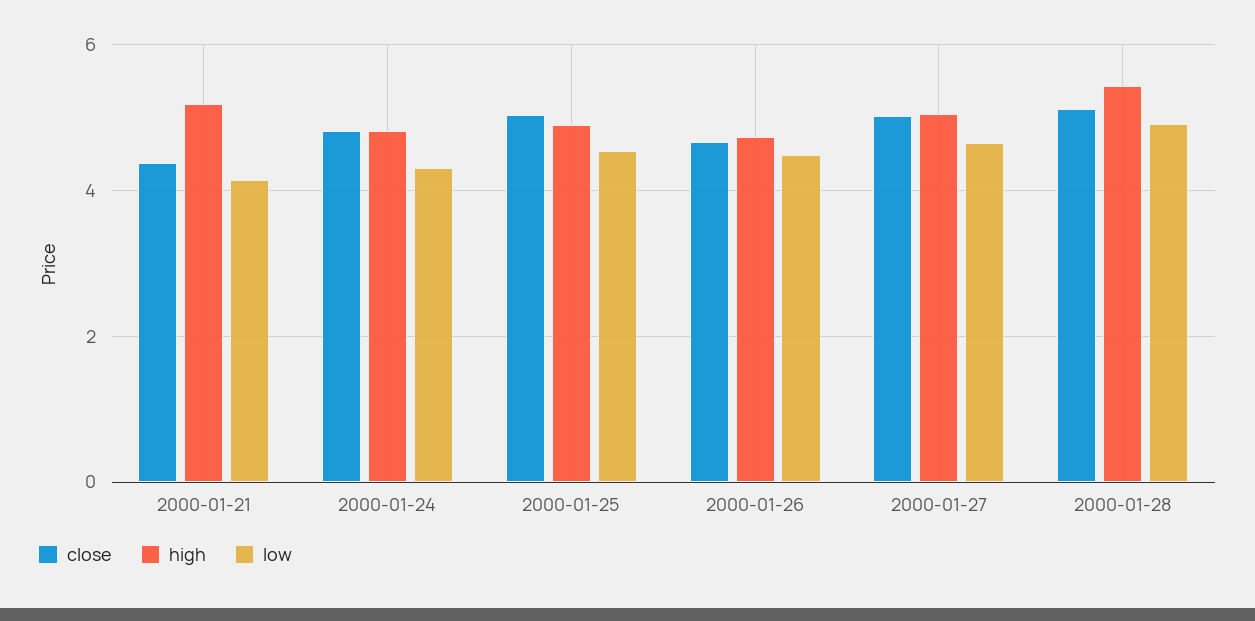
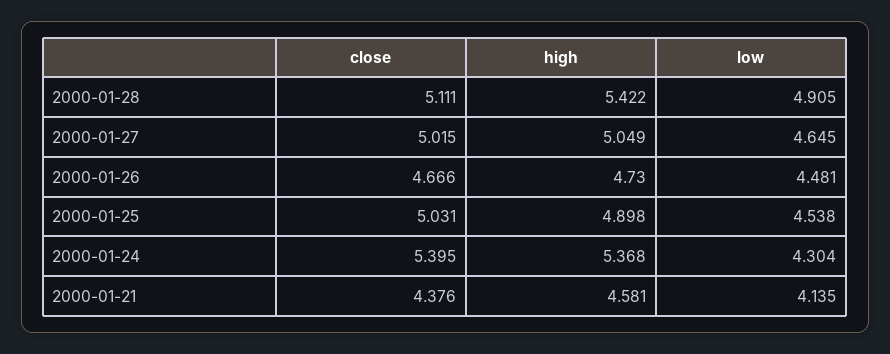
  {
    "close": {
      "2000-01-21": 4.376,
-     "2000-01-24": 4.8,
+     "2000-01-24": 5.395,
      "2000-01-25": 5.031,
      "2000-01-26": 4.666,
      "2000-01-27": 5.015,
      "2000-01-28": 5.111
    },
    "high": {
-     "2000-01-21": 5.2,
+     "2000-01-21": 4.581,
-     "2000-01-24": 4.8,
+     "2000-01-24": 5.368,
      "2000-01-25": 4.898,
      "2000-01-26": 4.73,
      "2000-01-27": 5.049,
      "2000-01-28": 5.422
    },
    "low": {
      "2000-01-21": 4.135,
      "2000-01-24": 4.304,
      "2000-01-25": 4.538,
      "2000-01-26": 4.481,
      "2000-01-27": 4.645,
      "2000-01-28": 4.905
    }
  }

